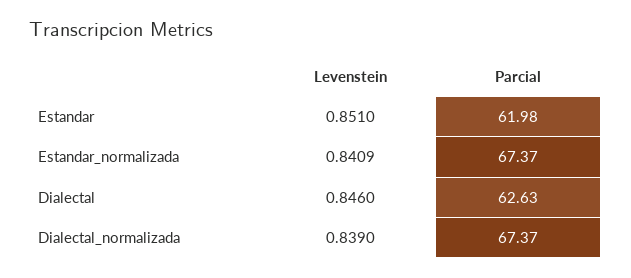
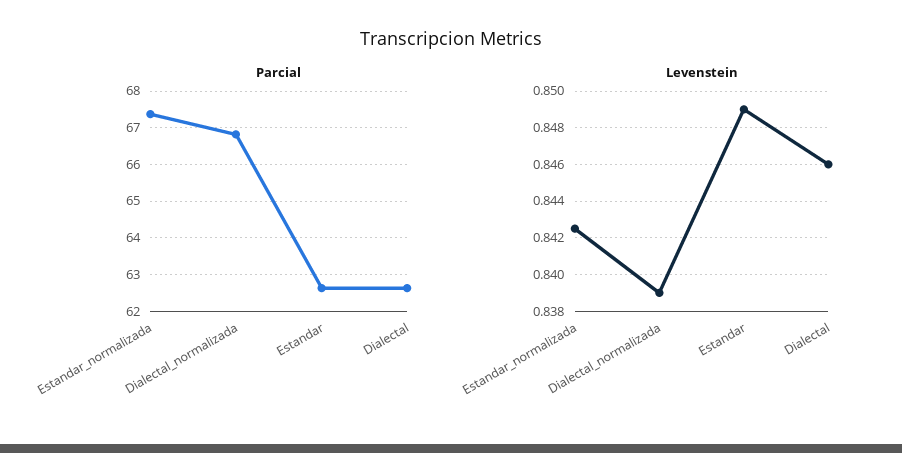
  {
    "Levenstein": {
-     "Estandar": 0.851,
+     "Estandar": 0.849,
-     "Estandar_normalizada": 0.8409,
+     "Estandar_normalizada": 0.8425,
      "Dialectal": 0.846,
      "Dialectal_normalizada": 0.839
    },
    "Parcial": {
-     "Estandar": 61.98,
+     "Estandar": 62.6,
      "Estandar_normalizada": 67.37,
      "Dialectal": 62.63,
-     "Dialectal_normalizada": 67.37
+     "Dialectal_normalizada": 66.8
    }
  }

